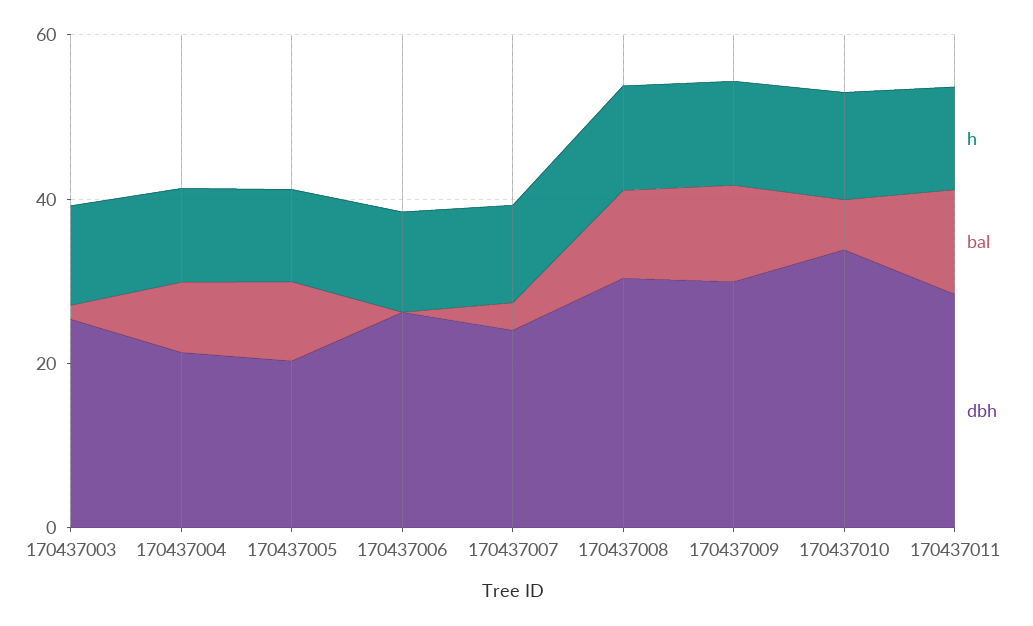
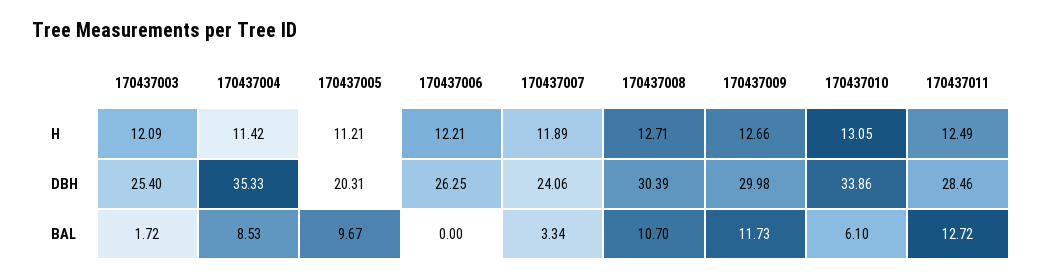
  {
    "h": {
      "170437003": 12.09,
      "170437004": 11.42,
      "170437005": 11.21,
      "170437006": 12.21,
      "170437007": 11.89,
      "170437008": 12.71,
      "170437009": 12.66,
      "170437010": 13.05,
      "170437011": 12.49
    },
    "bal": {
      "170437003": 1.72,
      "170437004": 8.53,
      "170437005": 9.67,
      "170437006": 0,
      "170437007": 3.34,
      "170437008": 10.7,
      "170437009": 11.73,
      "170437010": 6.1,
      "170437011": 12.72
    },
    "dbh": {
      "170437003": 25.4,
-     "170437004": 20,
+     "170437004": 35.33,
      "170437005": 20.31,
      "170437006": 26.25,
      "170437007": 24.06,
      "170437008": 30.39,
      "170437009": 29.98,
      "170437010": 33.86,
      "170437011": 28.46
    }
  }

